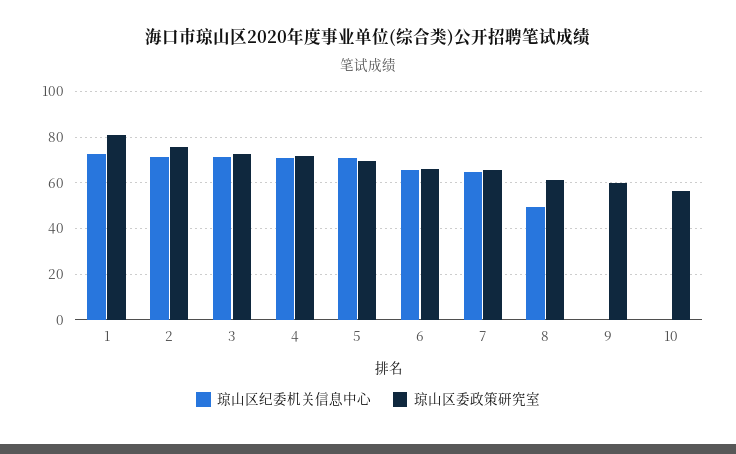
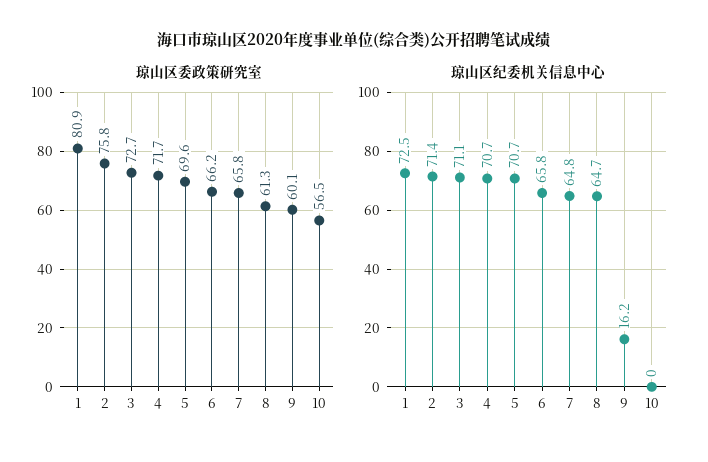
  {
    "琼山区纪委机关信息中心": {
      "1": 72.5,
      "2": 71.4,
      "3": 71.1,
      "4": 70.7,
      "5": 70.7,
      "6": 65.8,
      "7": 64.8,
-     "8": 50,
+     "8": 64.7,
-     "9": 0,
+     "9": 16.2,
      "10": 0
    },
    "琼山区委政策研究室": {
      "1": 80.9,
      "2": 75.8,
      "3": 72.7,
      "4": 71.7,
      "5": 69.6,
      "6": 66.2,
      "7": 65.8,
      "8": 61.3,
      "9": 60.1,
      "10": 56.5
    }
  }

